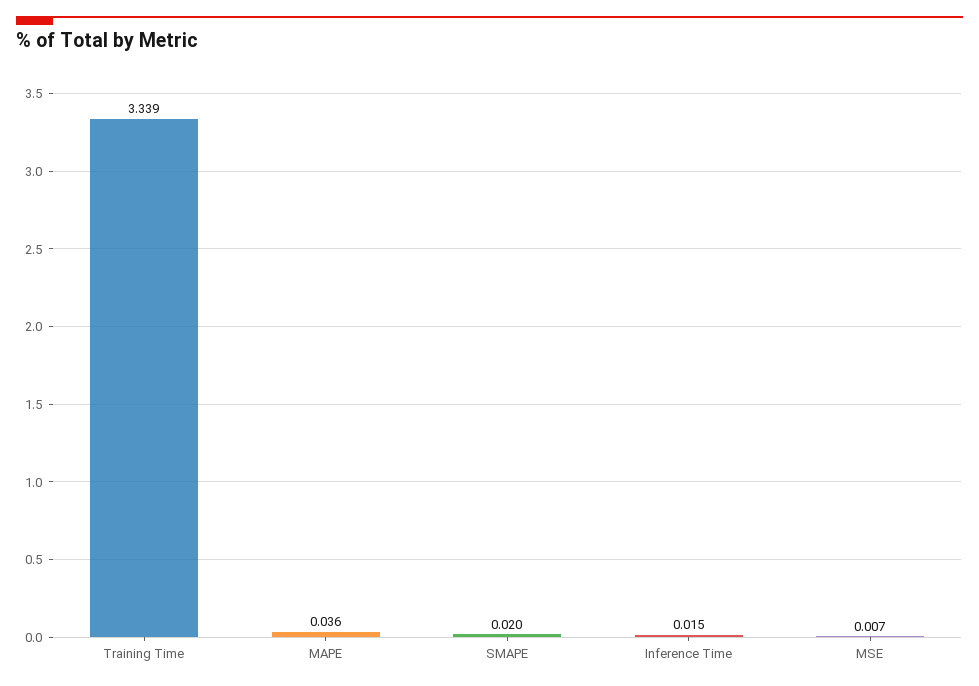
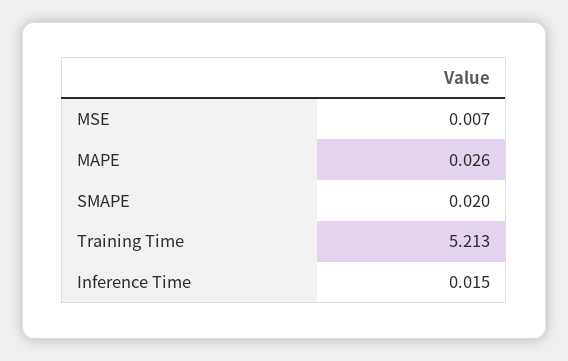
  {
-   "Training Time": 3.339,
+   "Training Time": 5.213,
-   "MAPE": 0.036,
+   "MAPE": 0.026,
    "SMAPE": 0.02,
    "Inference Time": 0.015,
    "MSE": 0.007
  }

